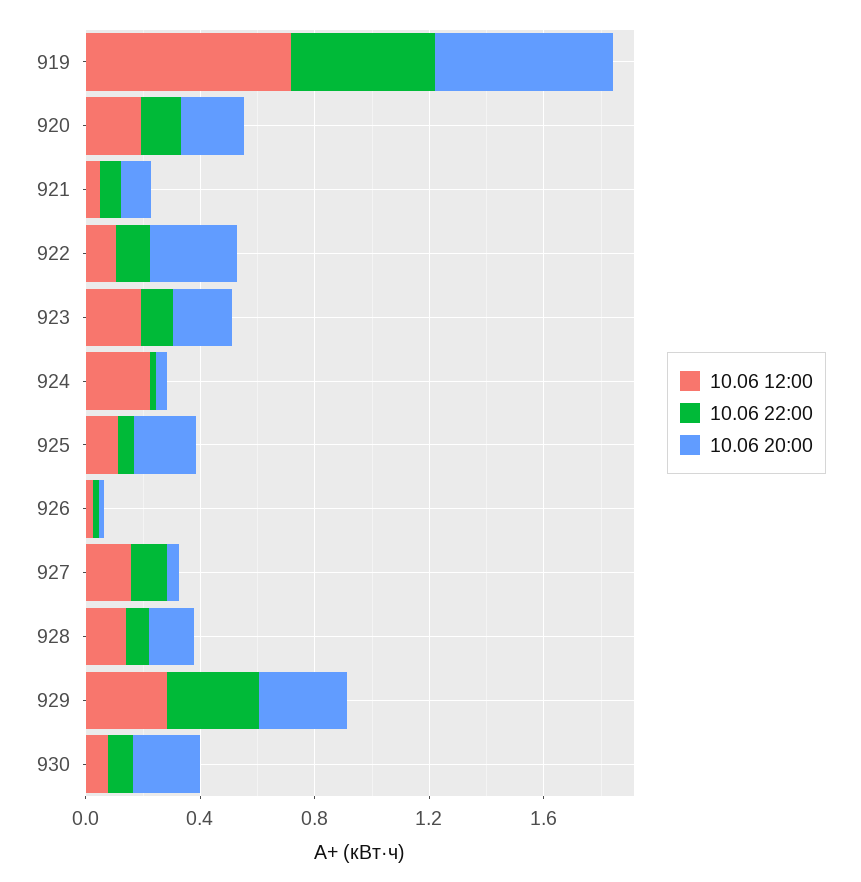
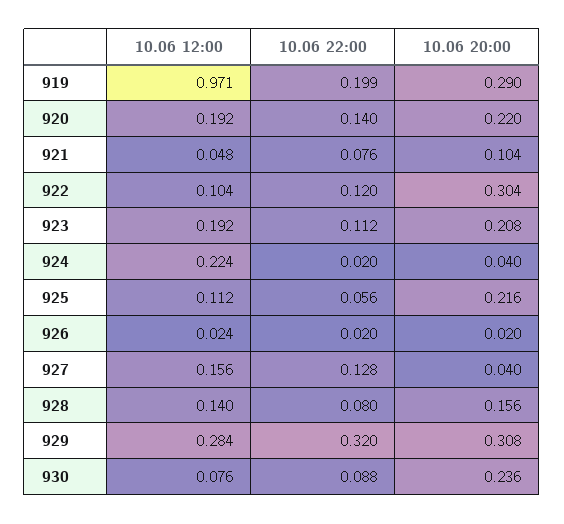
  {
    "10.06 12:00": {
-     "919": 0.7,
+     "919": 0.971,
      "920": 0.192,
      "921": 0.048,
      "922": 0.104,
      "923": 0.192,
      "924": 0.224,
      "925": 0.112,
      "926": 0.024,
      "927": 0.156,
      "928": 0.14,
      "929": 0.284,
      "930": 0.076
    },
    "10.06 22:00": {
-     "919": 0.5,
+     "919": 0.199,
      "920": 0.14,
      "921": 0.076,
      "922": 0.12,
      "923": 0.112,
      "924": 0.02,
      "925": 0.056,
      "926": 0.02,
      "927": 0.128,
      "928": 0.08,
      "929": 0.32,
      "930": 0.088
    },
    "10.06 20:00": {
-     "919": 0.6,
+     "919": 0.29,
      "920": 0.22,
      "921": 0.104,
      "922": 0.304,
      "923": 0.208,
      "924": 0.04,
      "925": 0.216,
      "926": 0.02,
      "927": 0.04,
      "928": 0.156,
      "929": 0.308,
      "930": 0.236
    }
  }

